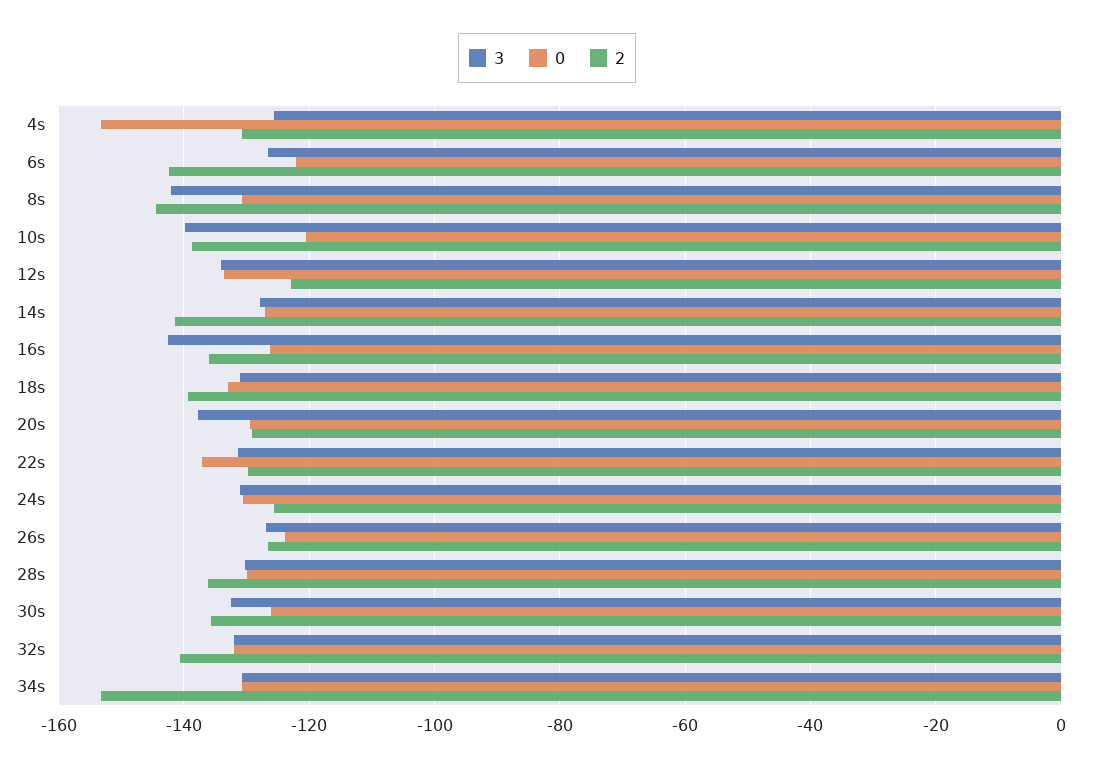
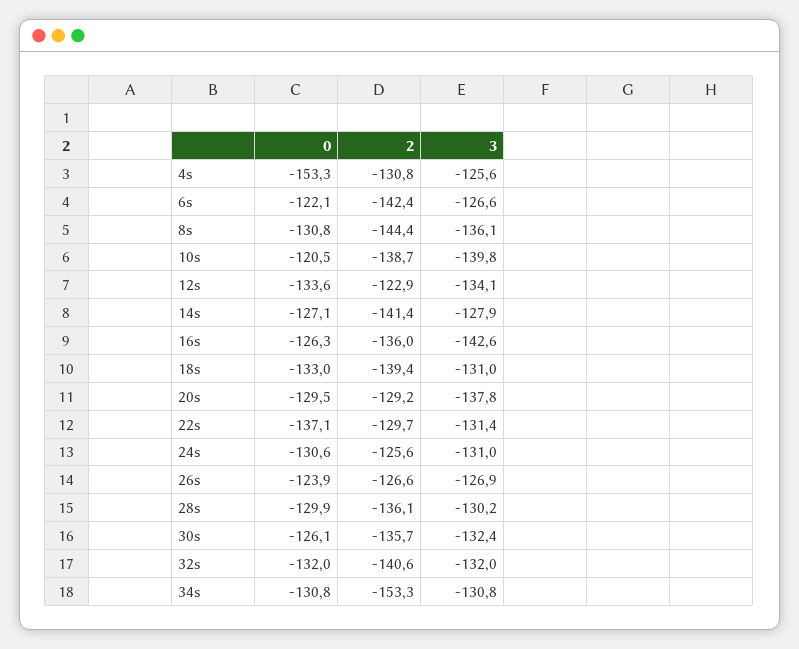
  {
    "3": {
      "4s": -125.6,
      "6s": -126.6,
-     "8s": -142,
+     "8s": -136.1,
      "10s": -139.8,
      "12s": -134.1,
      "14s": -127.9,
      "16s": -142.6,
      "18s": -131,
      "20s": -137.8,
      "22s": -131.4,
      "24s": -131,
      "26s": -126.9,
      "28s": -130.2,
      "30s": -132.4,
      "32s": -132,
      "34s": -130.8
    },
    "0": {
      "4s": -153.3,
      "6s": -122.1,
      "8s": -130.8,
      "10s": -120.5,
      "12s": -133.6,
      "14s": -127.1,
      "16s": -126.3,
      "18s": -133,
      "20s": -129.5,
      "22s": -137.1,
      "24s": -130.6,
      "26s": -123.9,
      "28s": -129.9,
      "30s": -126.1,
      "32s": -132,
      "34s": -130.8
    },
    "2": {
      "4s": -130.8,
      "6s": -142.4,
      "8s": -144.4,
      "10s": -138.7,
      "12s": -122.9,
      "14s": -141.4,
      "16s": -136,
      "18s": -139.4,
      "20s": -129.2,
      "22s": -129.7,
      "24s": -125.6,
      "26s": -126.6,
      "28s": -136.1,
      "30s": -135.7,
      "32s": -140.6,
      "34s": -153.3
    }
  }

